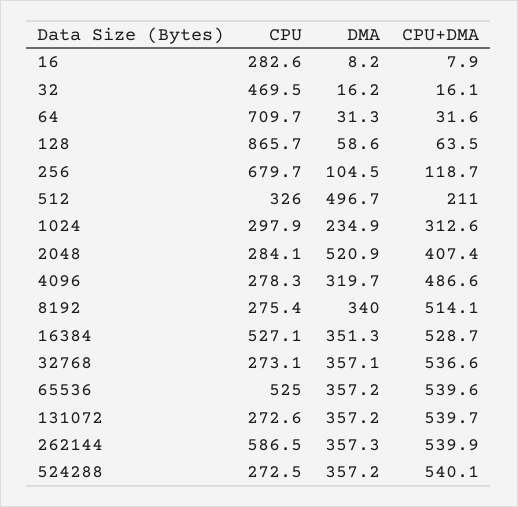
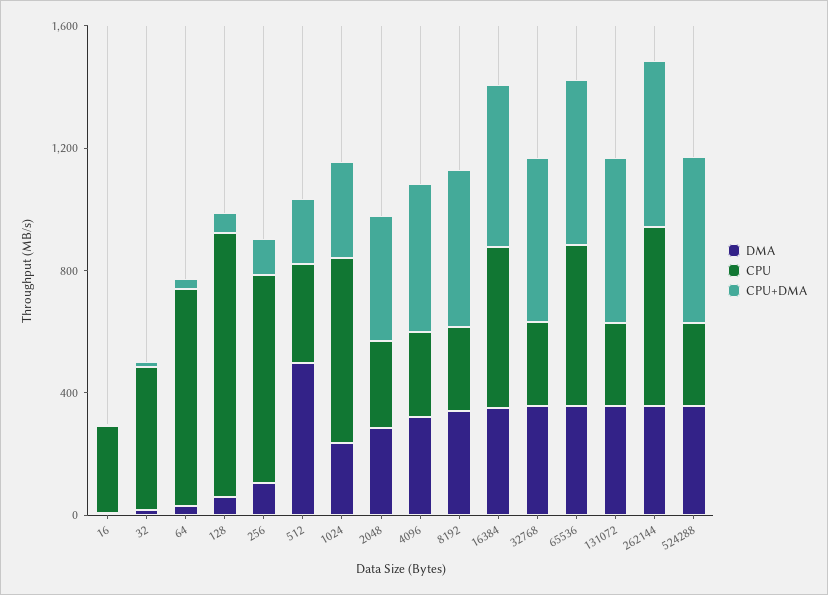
  {
    "CPU": {
      "16": 282.6,
      "32": 469.5,
      "64": 709.7,
      "128": 865.7,
      "256": 679.7,
      "512": 326,
-     "1024": 297.9,
+     "1024": 600,
      "2048": 284.1,
      "4096": 278.3,
      "8192": 275.4,
      "16384": 527.1,
      "32768": 273.1,
      "65536": 525,
      "131072": 272.6,
      "262144": 586.5,
      "524288": 272.5
    },
    "DMA": {
      "16": 8.2,
      "32": 16.2,
      "64": 31.3,
      "128": 58.6,
      "256": 104.5,
      "512": 496.7,
      "1024": 234.9,
-     "2048": 520.9,
+     "2048": 300,
      "4096": 319.7,
      "8192": 340,
      "16384": 351.3,
      "32768": 357.1,
      "65536": 357.2,
      "131072": 357.2,
      "262144": 357.3,
      "524288": 357.2
    },
    "CPU+DMA": {
      "16": 7.9,
      "32": 16.1,
      "64": 31.6,
      "128": 63.5,
      "256": 118.7,
      "512": 211,
      "1024": 312.6,
      "2048": 407.4,
      "4096": 486.6,
      "8192": 514.1,
      "16384": 528.7,
      "32768": 536.6,
      "65536": 539.6,
      "131072": 539.7,
      "262144": 539.9,
      "524288": 540.1
    }
  }

